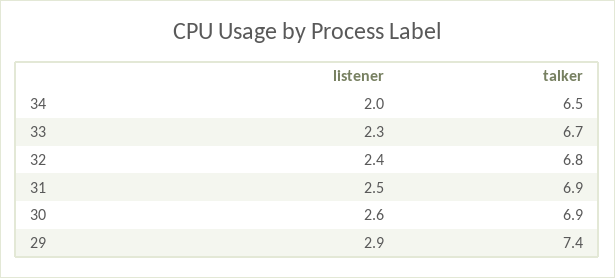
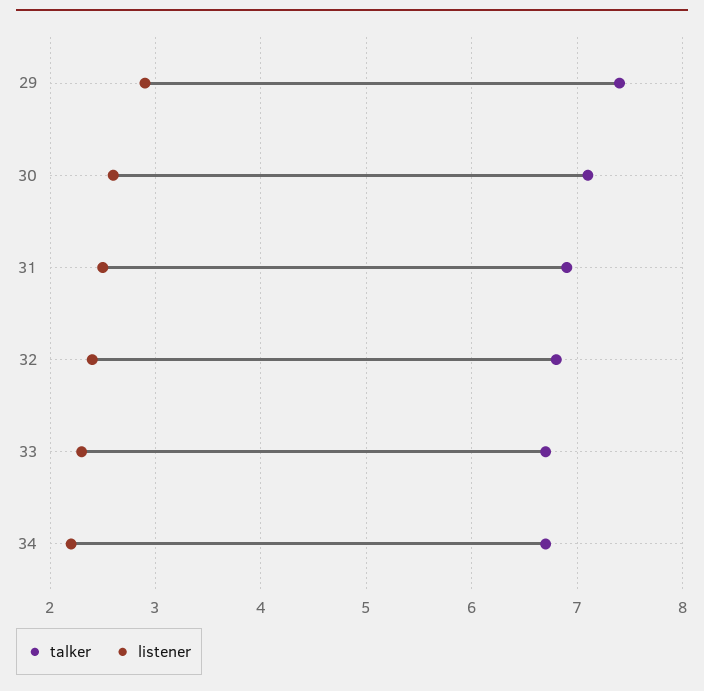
  {
    "listener": {
-     "34": 2,
+     "34": 2.2,
      "33": 2.3,
      "32": 2.4,
      "31": 2.5,
      "30": 2.6,
      "29": 2.9
    },
    "talker": {
-     "34": 6.5,
+     "34": 6.7,
      "33": 6.7,
      "32": 6.8,
      "31": 6.9,
-     "30": 6.9,
+     "30": 7.1,
      "29": 7.4
    }
  }

